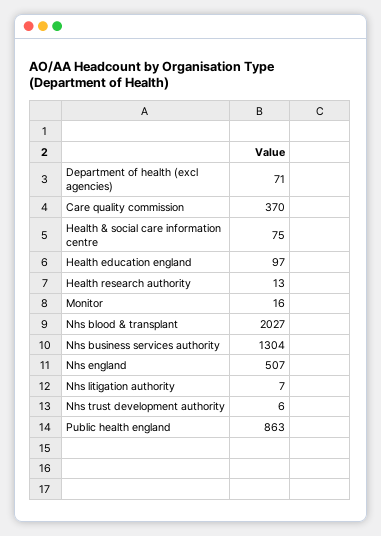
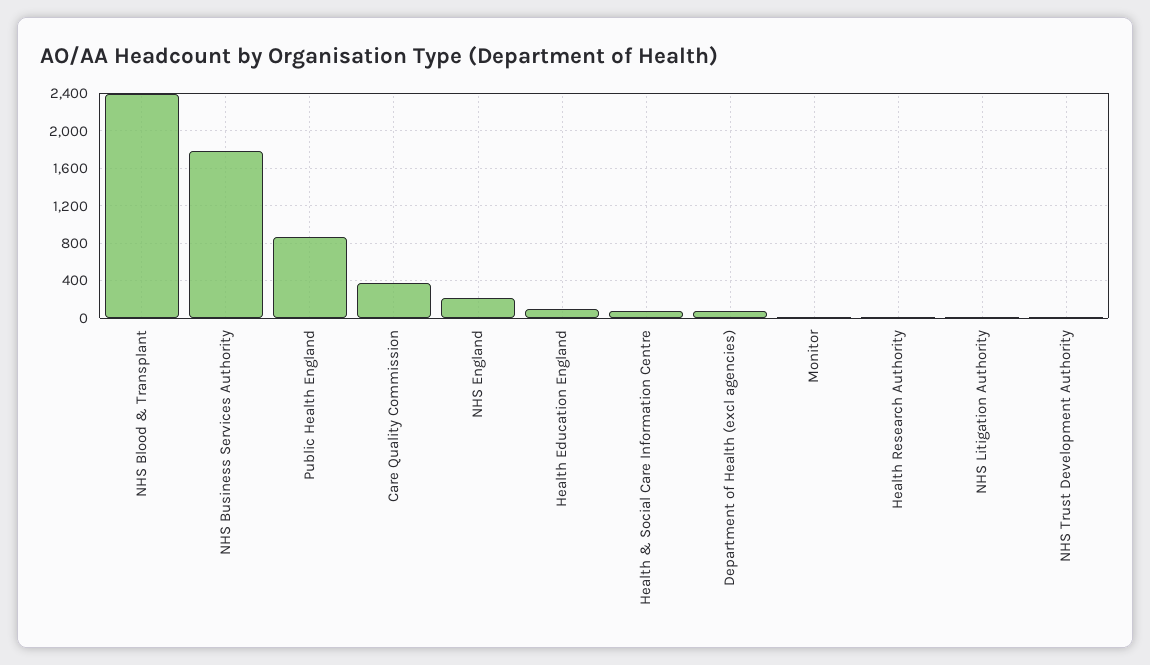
  {
    "Department of health (excl agencies)": 71,
    "Care quality commission": 370,
    "Health & social care information centre": 75,
    "Health education england": 97,
    "Health research authority": 13,
    "Monitor": 16,
-   "Nhs blood & transplant": 2027,
+   "Nhs blood & transplant": 2400,
-   "Nhs business services authority": 1304,
+   "Nhs business services authority": 1800,
-   "Nhs england": 507,
+   "Nhs england": 200,
    "Nhs litigation authority": 7,
    "Nhs trust development authority": 6,
    "Public health england": 863
  }

